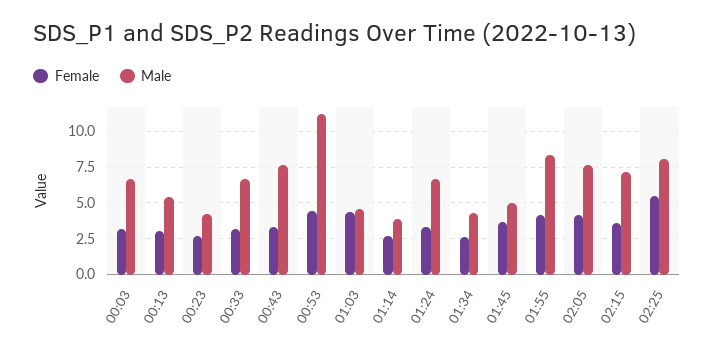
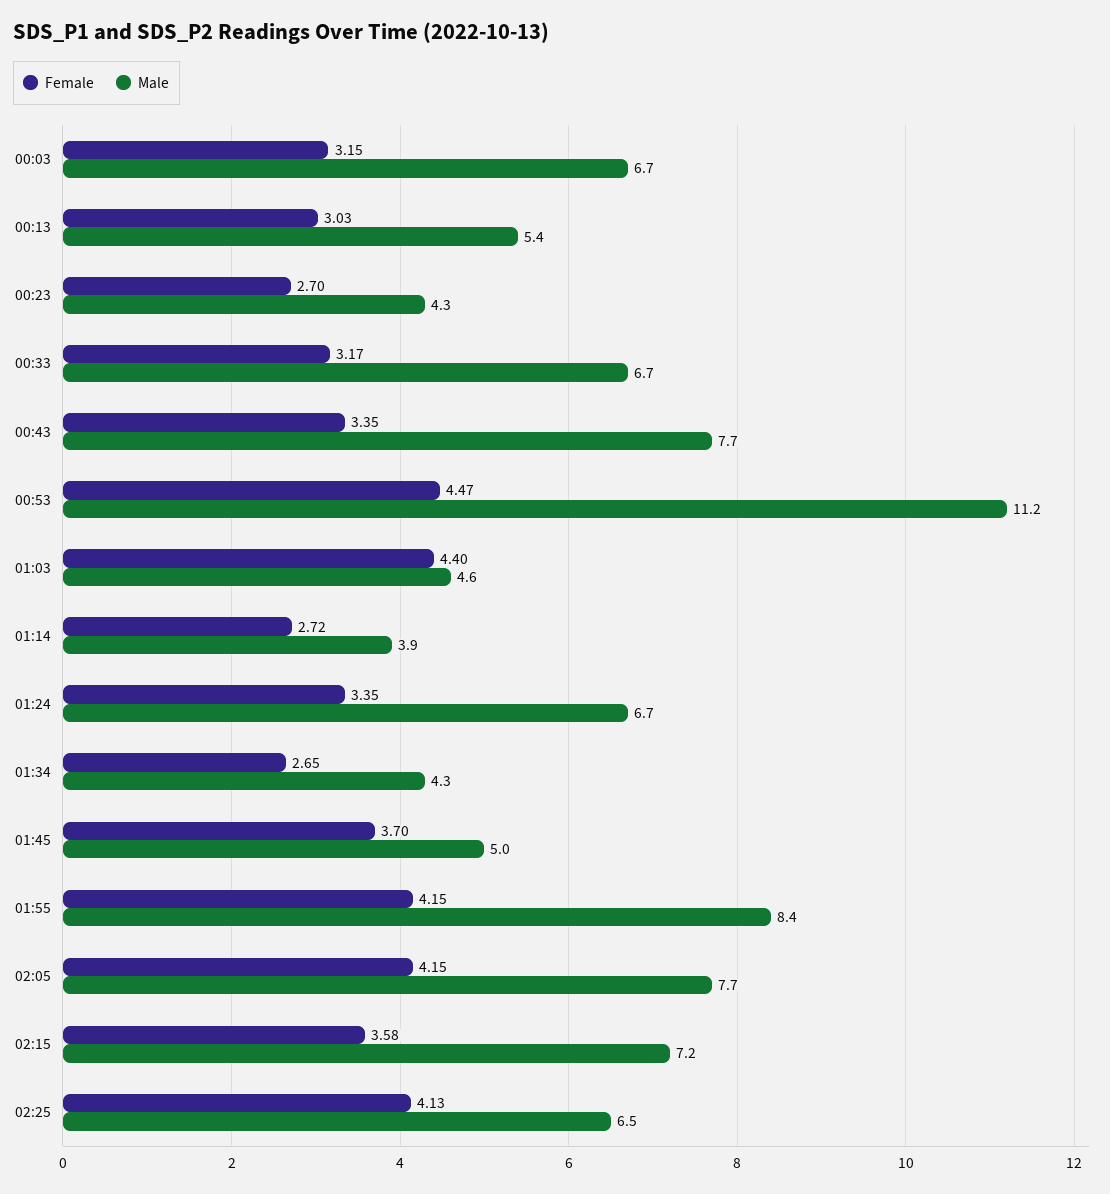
  {
    "Female": {
      "00:03": 3.15,
      "00:13": 3.03,
      "00:23": 2.7,
      "00:33": 3.17,
      "00:43": 3.35,
      "00:53": 4.47,
      "01:03": 4.4,
      "01:14": 2.72,
      "01:24": 3.35,
      "01:34": 2.65,
      "01:45": 3.7,
      "01:55": 4.15,
      "02:05": 4.15,
      "02:15": 3.58,
-     "02:25": 5.5
+     "02:25": 4.13
    },
    "Male": {
      "00:03": 6.7,
      "00:13": 5.4,
      "00:23": 4.3,
      "00:33": 6.7,
      "00:43": 7.7,
      "00:53": 11.2,
      "01:03": 4.6,
      "01:14": 3.9,
      "01:24": 6.7,
      "01:34": 4.3,
      "01:45": 5,
      "01:55": 8.4,
      "02:05": 7.7,
      "02:15": 7.2,
-     "02:25": 8
+     "02:25": 6.5
    }
  }

